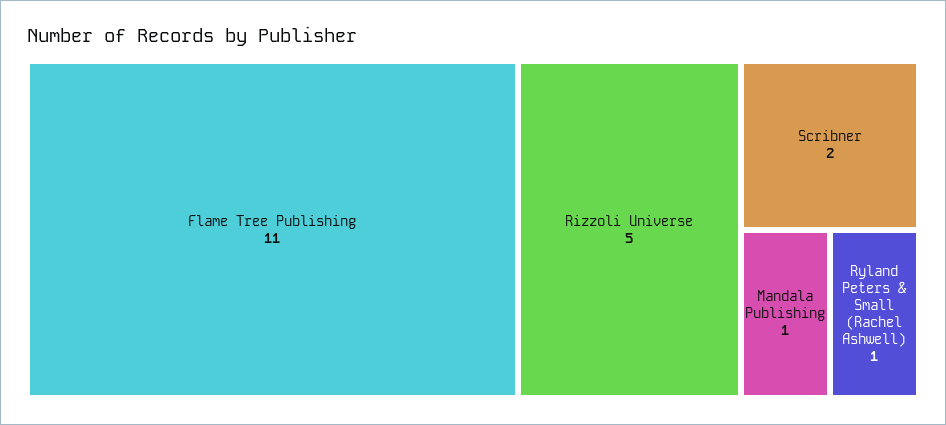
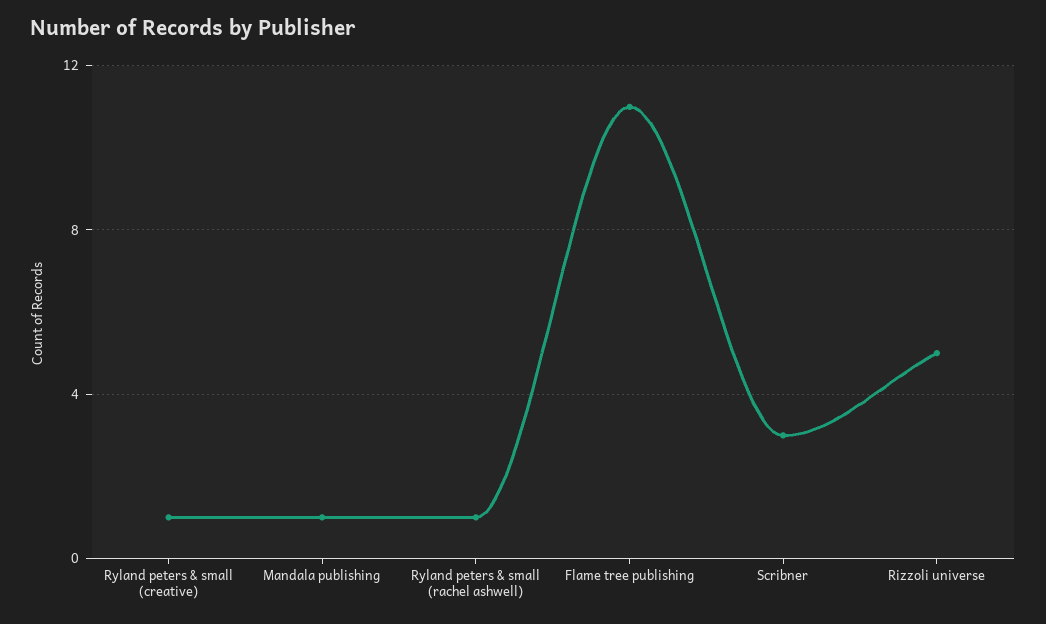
  {
    "Flame Tree Publishing": 11,
    "Rizzoli Universe": 5,
-   "Scribner": 2,
+   "Scribner": 3,
    "Mandala Publishing": 1,
-   "Ryland Peters & Small (Rachel Ashwell)": 1
+   "Ryland Peters & Small (Rachel Ashwell)": 1,
+   "Ryland peters & small (creative)": 1
  }

